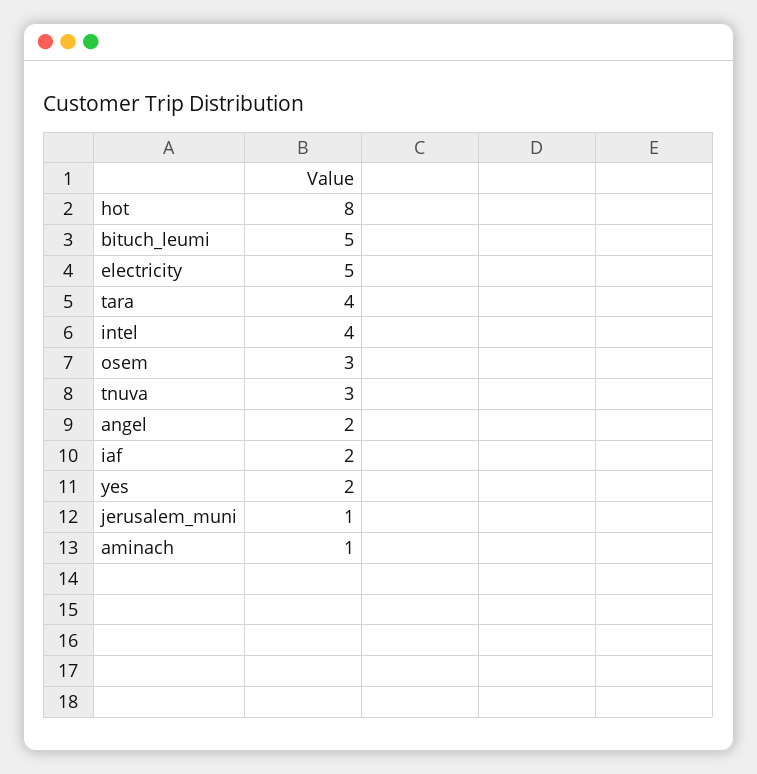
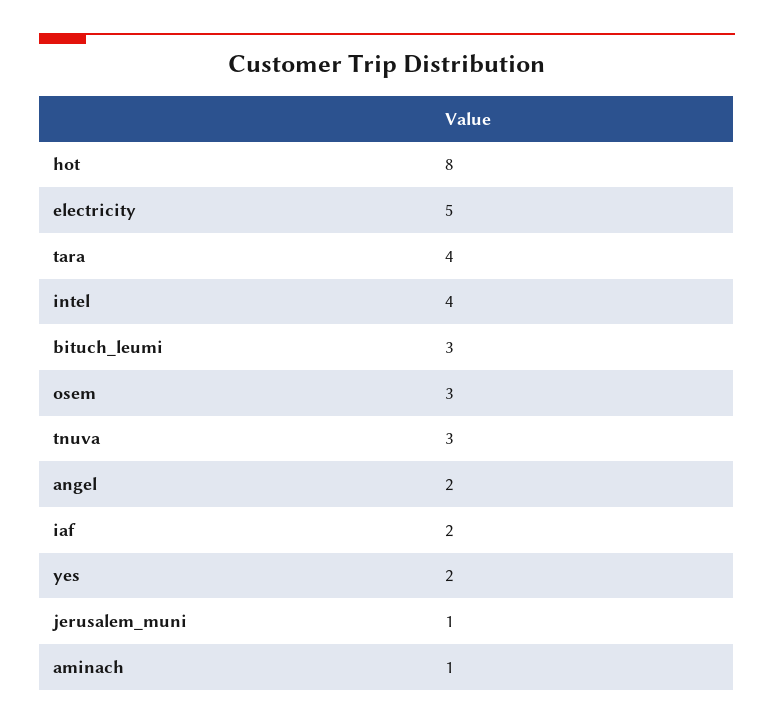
  {
    "hot": 8,
-   "bituch_leumi": 5,
+   "bituch_leumi": 3,
    "electricity": 5,
    "tara": 4,
    "intel": 4,
    "osem": 3,
    "tnuva": 3,
    "angel": 2,
    "iaf": 2,
    "yes": 2,
    "jerusalem_muni": 1,
    "aminach": 1
  }

